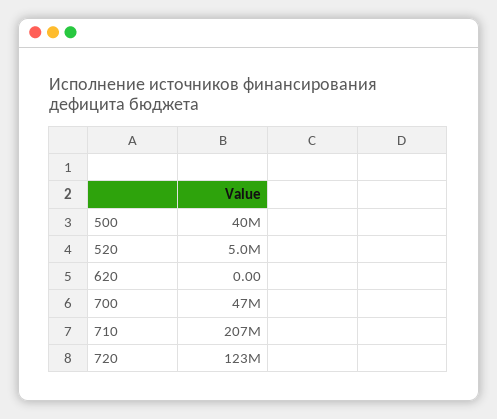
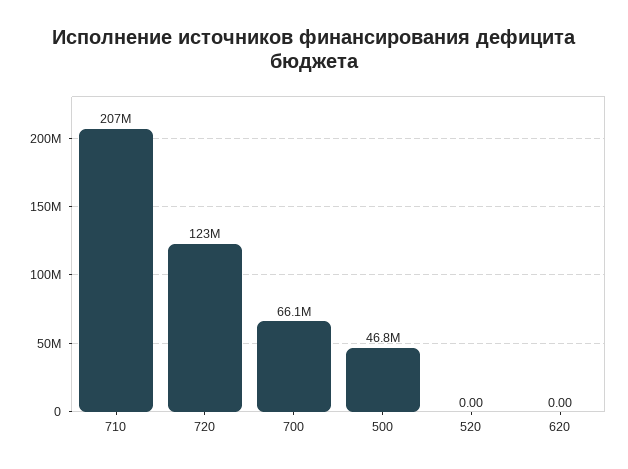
  {
-   "500": 40000000,
+   "500": 46800000,
-   "520": 5000000,
+   "520": 0,
    "620": 0,
-   "700": 47000000,
+   "700": 66100000,
    "710": 207000000,
    "720": 123000000
  }

